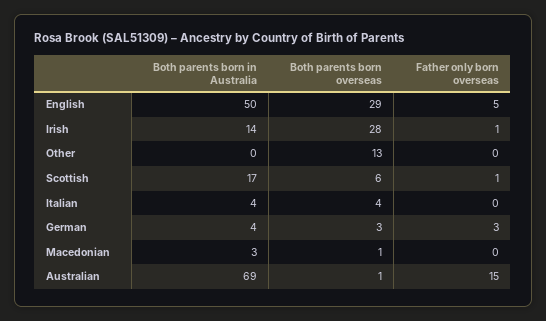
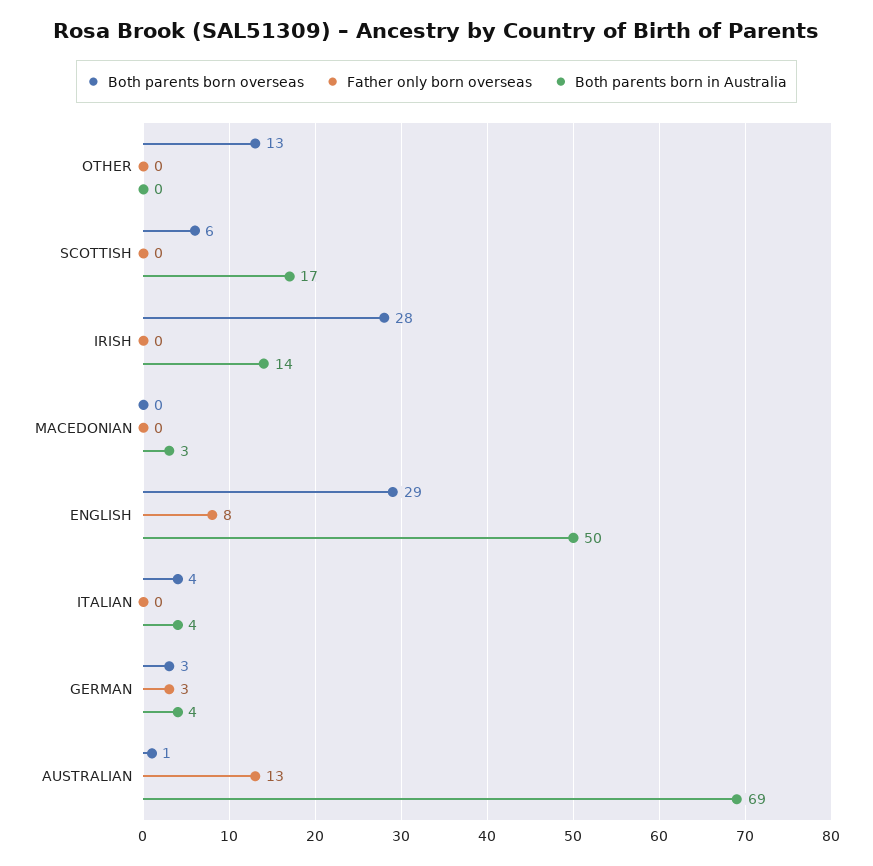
  {
    "Both parents born in Australia": {
      "English": 50,
      "Irish": 14,
      "Other": 0,
      "Scottish": 17,
      "Italian": 4,
      "German": 4,
      "Macedonian": 3,
      "Australian": 69
    },
    "Both parents born overseas": {
      "English": 29,
      "Irish": 28,
      "Other": 13,
      "Scottish": 6,
      "Italian": 4,
      "German": 3,
-     "Macedonian": 1,
+     "Macedonian": 0,
      "Australian": 1
    },
    "Father only born overseas": {
-     "English": 5,
+     "English": 8,
-     "Irish": 1,
+     "Irish": 0,
      "Other": 0,
-     "Scottish": 1,
+     "Scottish": 0,
      "Italian": 0,
      "German": 3,
      "Macedonian": 0,
-     "Australian": 15
+     "Australian": 13
    }
  }

